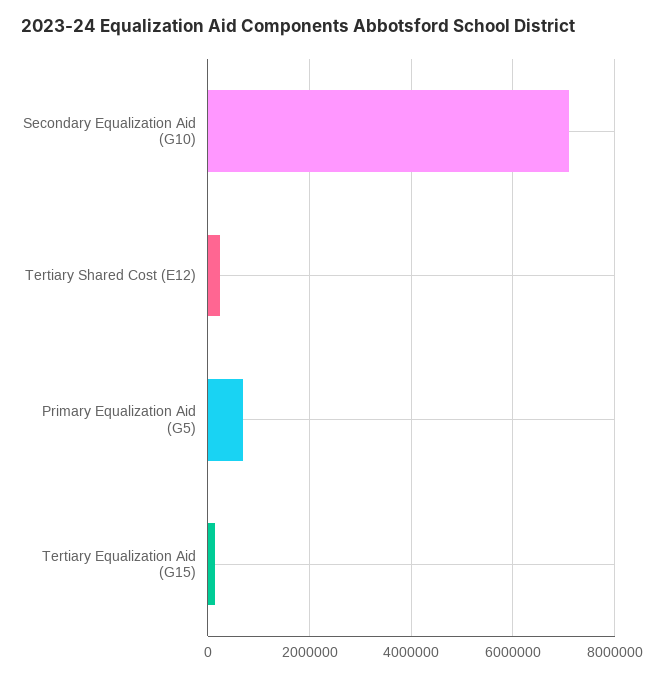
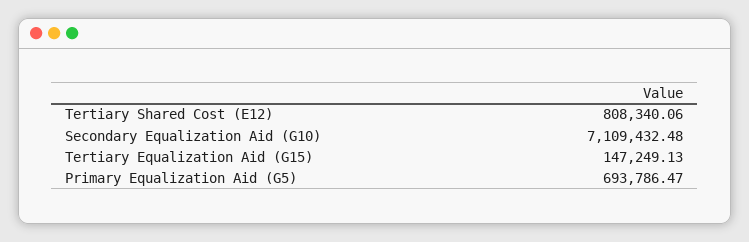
  {
    "Secondary Equalization Aid (G10)": 7109432.48,
-   "Tertiary Shared Cost (E12)": 200000,
+   "Tertiary Shared Cost (E12)": 808340.06,
    "Primary Equalization Aid (G5)": 693786.47,
    "Tertiary Equalization Aid (G15)": 147249.13
  }

